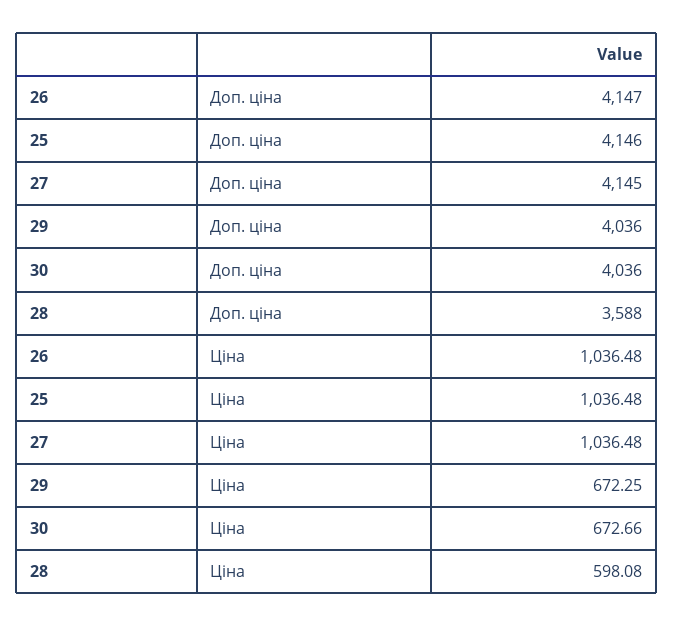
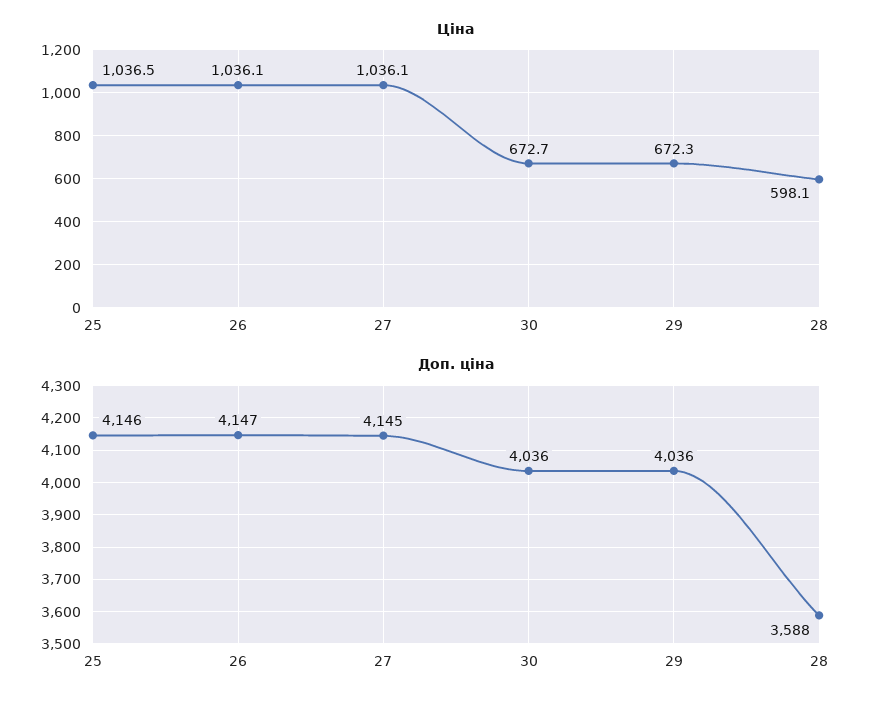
  {
    "Доп. ціна": {
      "26": 4147,
      "25": 4146,
      "27": 4145,
      "29": 4036,
      "30": 4036,
      "28": 3588
    },
    "Ціна": {
-     "26": 1036.48,
+     "26": 1036.1,
      "25": 1036.48,
-     "27": 1036.48,
+     "27": 1036.1,
      "29": 672.25,
      "30": 672.66,
      "28": 598.08
    }
  }

